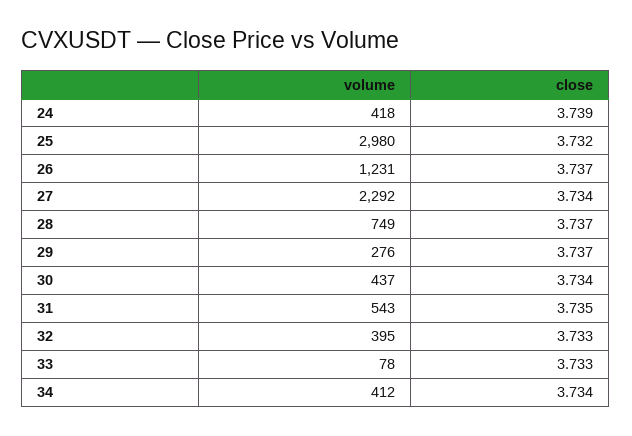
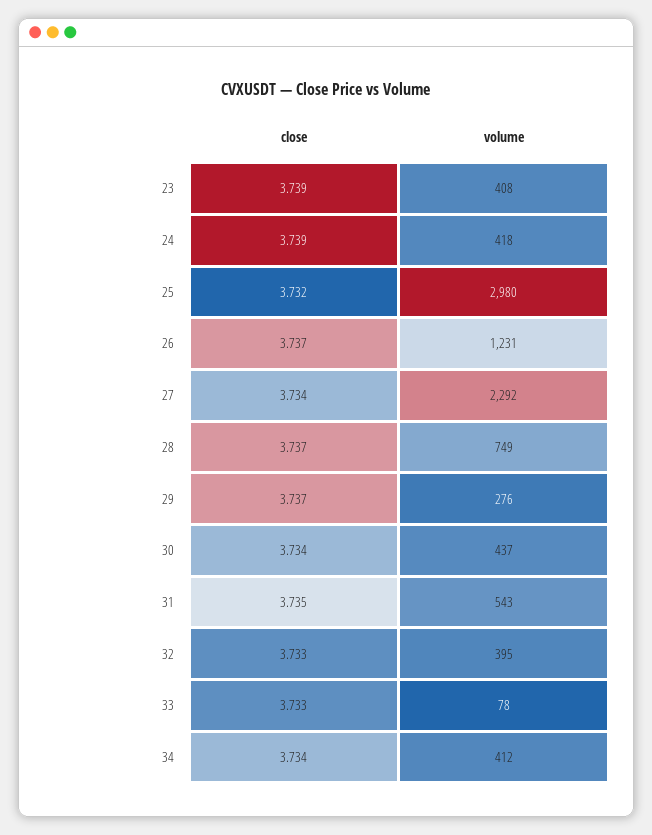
  {
    "volume": {
      "24": 418,
      "25": 2980,
      "26": 1231,
      "27": 2292,
      "28": 749,
      "29": 276,
      "30": 437,
      "31": 543,
      "32": 395,
      "33": 78,
-     "34": 412
+     "34": 412,
+     "23": 408
    },
    "close": {
      "24": 3.739,
      "25": 3.732,
      "26": 3.737,
      "27": 3.734,
      "28": 3.737,
      "29": 3.737,
      "30": 3.734,
      "31": 3.735,
      "32": 3.733,
      "33": 3.733,
-     "34": 3.734
+     "34": 3.734,
+     "23": 3.739
    }
  }

